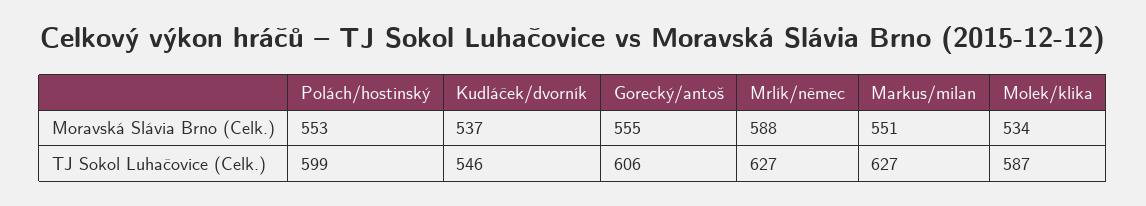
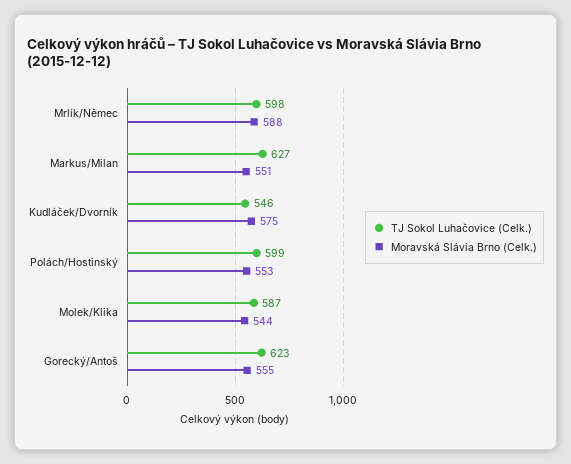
  {
    "Moravská Slávia Brno (Celk.)": {
      "Polách/hostinský": 553,
-     "Kudláček/dvorník": 537,
+     "Kudláček/dvorník": 575,
      "Gorecký/antoš": 555,
      "Mrlík/němec": 588,
      "Markus/milan": 551,
-     "Molek/klika": 534
+     "Molek/klika": 544
    },
    "TJ Sokol Luhačovice (Celk.)": {
      "Polách/hostinský": 599,
      "Kudláček/dvorník": 546,
-     "Gorecký/antoš": 606,
+     "Gorecký/antoš": 623,
-     "Mrlík/němec": 627,
+     "Mrlík/němec": 598,
      "Markus/milan": 627,
      "Molek/klika": 587
    }
  }

